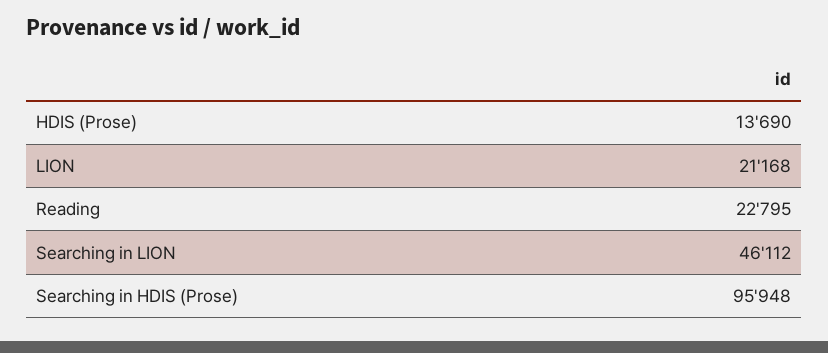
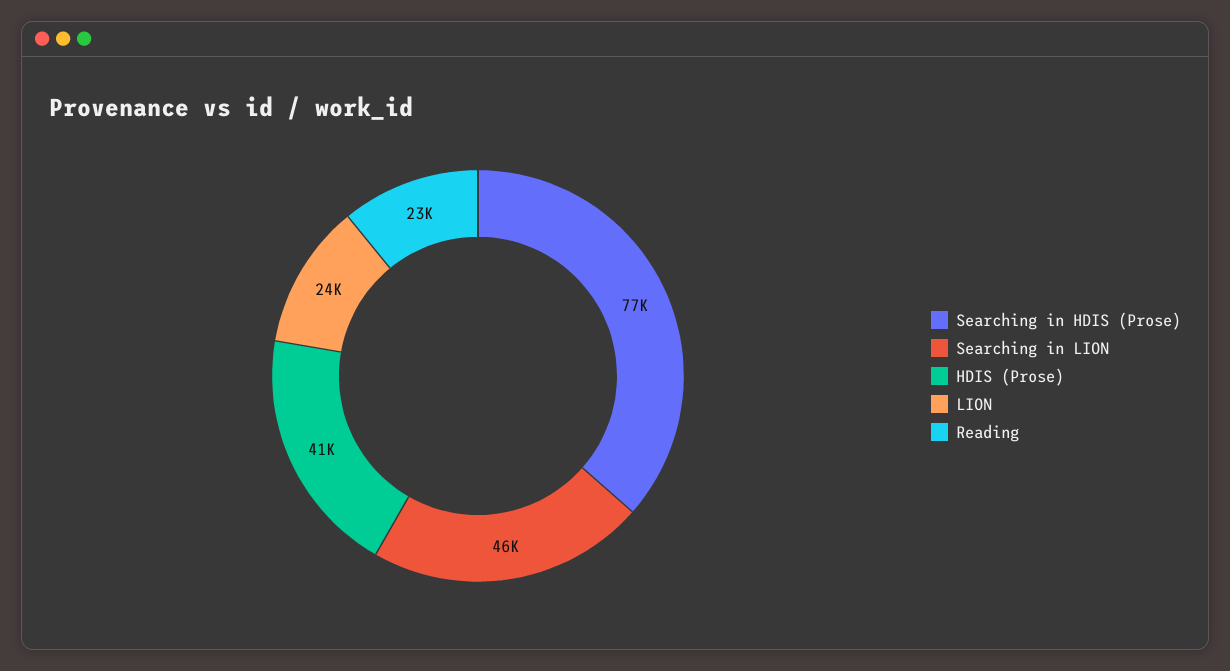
  {
-   "HDIS (Prose)": 13690,
+   "HDIS (Prose)": 41000,
-   "LION": 21168,
+   "LION": 24000,
    "Reading": 22795,
    "Searching in LION": 46112,
-   "Searching in HDIS (Prose)": 95948
+   "Searching in HDIS (Prose)": 77000
  }

